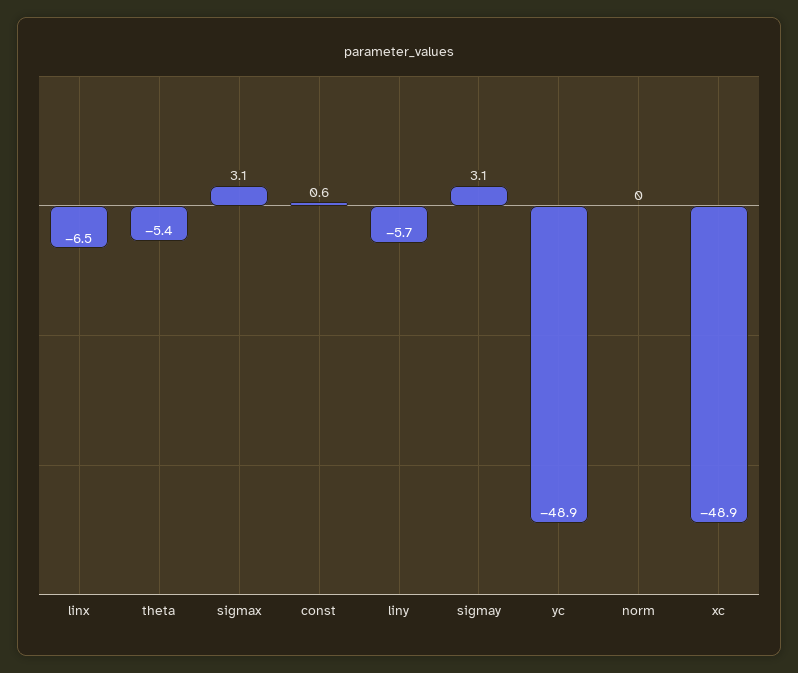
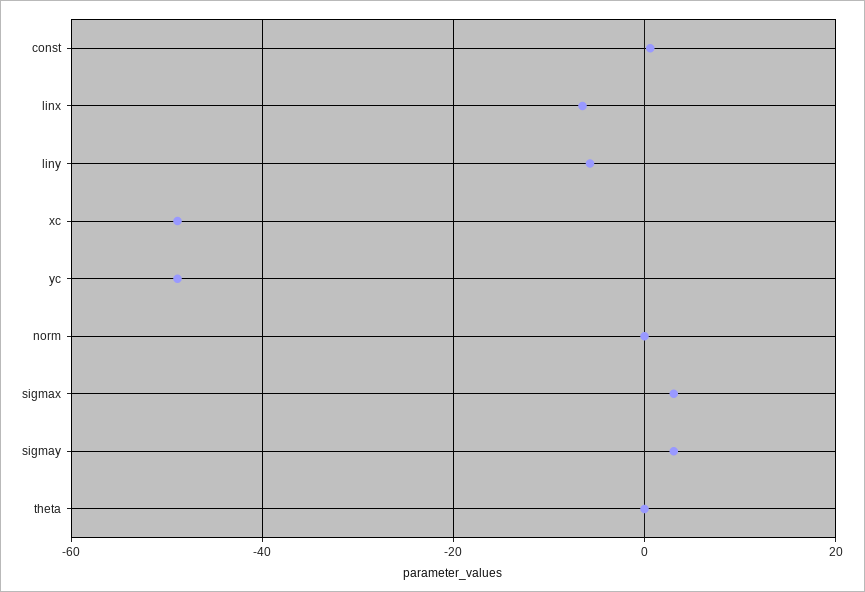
  {
    "linx": -6.5,
-   "theta": -5.4,
+   "theta": 0,
    "sigmax": 3.1,
    "const": 0.6,
    "liny": -5.7,
    "sigmay": 3.1,
    "yc": -48.9,
    "norm": 0,
    "xc": -48.9
  }

